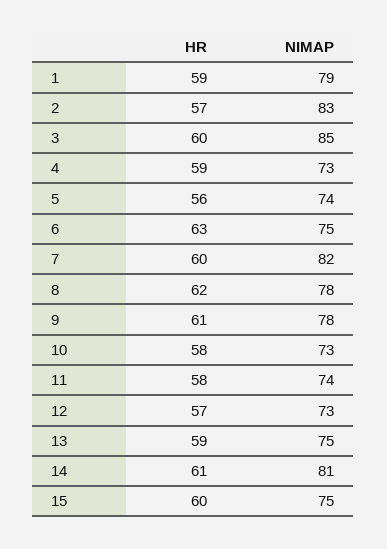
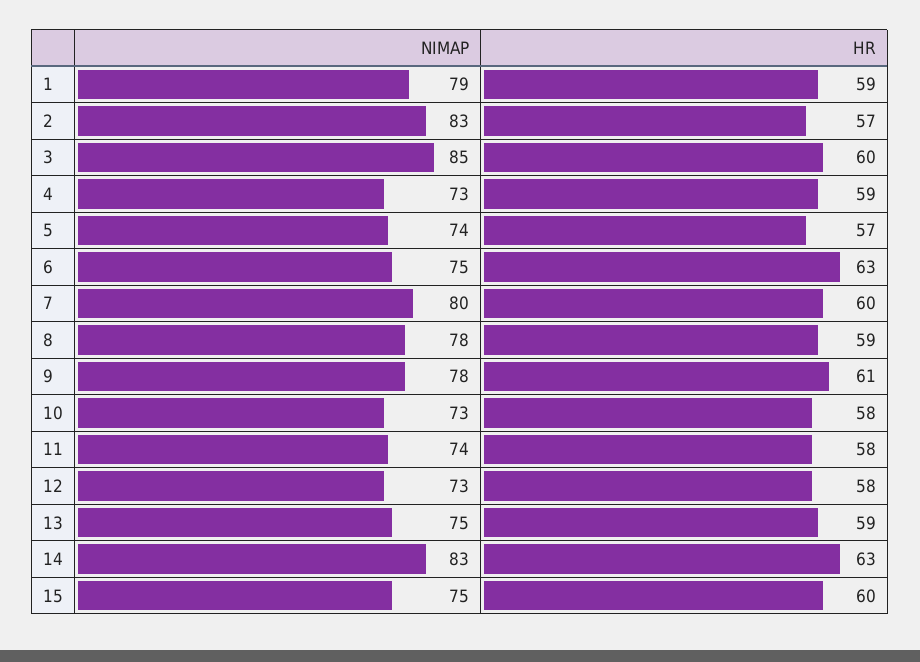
  {
    "HR": {
      "1": 59,
      "2": 57,
      "3": 60,
      "4": 59,
-     "5": 56,
+     "5": 57,
      "6": 63,
      "7": 60,
-     "8": 62,
+     "8": 59,
      "9": 61,
      "10": 58,
      "11": 58,
-     "12": 57,
+     "12": 58,
      "13": 59,
-     "14": 61,
+     "14": 63,
      "15": 60
    },
    "NIMAP": {
      "1": 79,
      "2": 83,
      "3": 85,
      "4": 73,
      "5": 74,
      "6": 75,
-     "7": 82,
+     "7": 80,
      "8": 78,
      "9": 78,
      "10": 73,
      "11": 74,
      "12": 73,
      "13": 75,
-     "14": 81,
+     "14": 83,
      "15": 75
    }
  }

